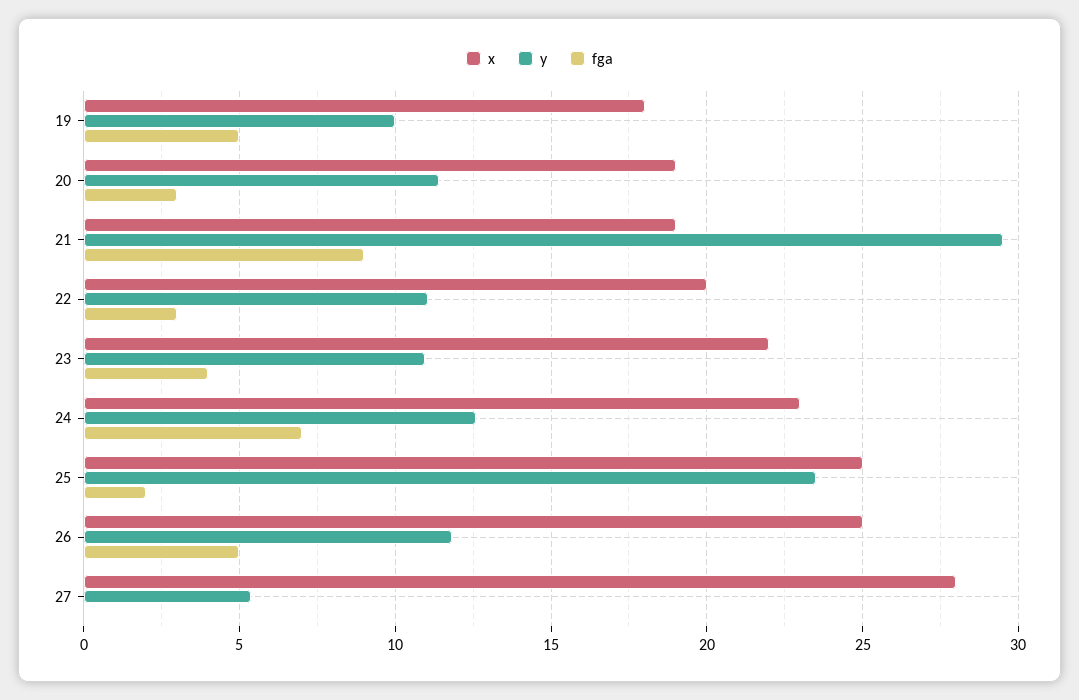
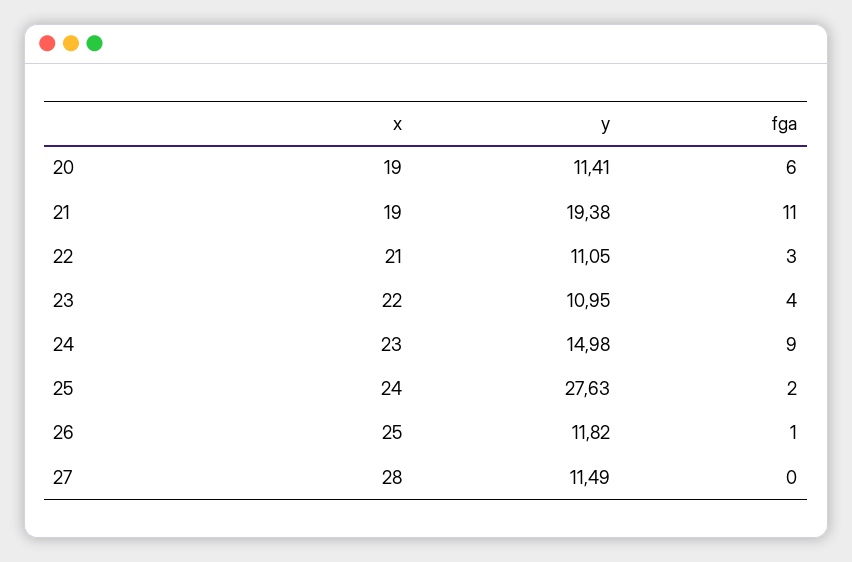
  {
    "x": {
-     "19": 18,
      "20": 19,
      "21": 19,
-     "22": 20,
+     "22": 21,
      "23": 22,
      "24": 23,
-     "25": 25,
+     "25": 24,
      "26": 25,
      "27": 28
    },
    "y": {
-     "19": 10,
      "20": 11.41,
-     "21": 29.5,
+     "21": 19.38,
      "22": 11.05,
      "23": 10.95,
-     "24": 12.5,
+     "24": 14.98,
-     "25": 23.5,
+     "25": 27.63,
      "26": 11.82,
-     "27": 5.5
+     "27": 11.49
    },
    "fga": {
-     "19": 5,
-     "20": 3,
+     "20": 6,
-     "21": 9,
+     "21": 11,
      "22": 3,
      "23": 4,
-     "24": 7,
+     "24": 9,
      "25": 2,
-     "26": 5,
+     "26": 1,
      "27": 0
    }
  }

